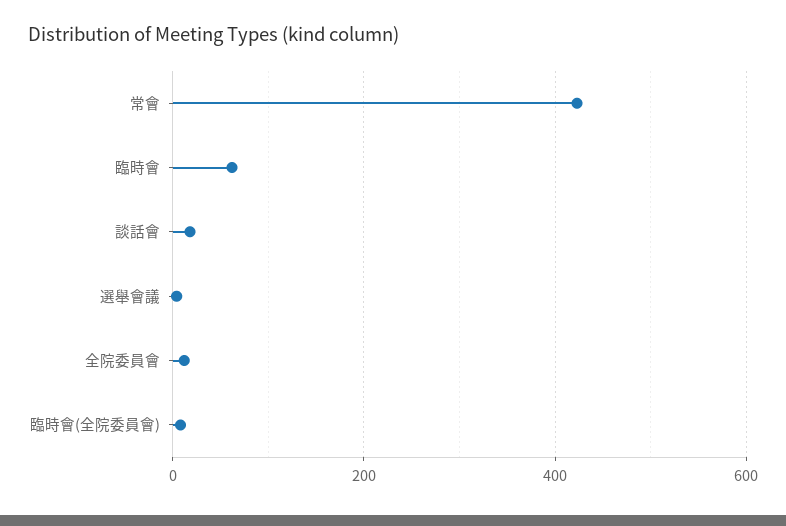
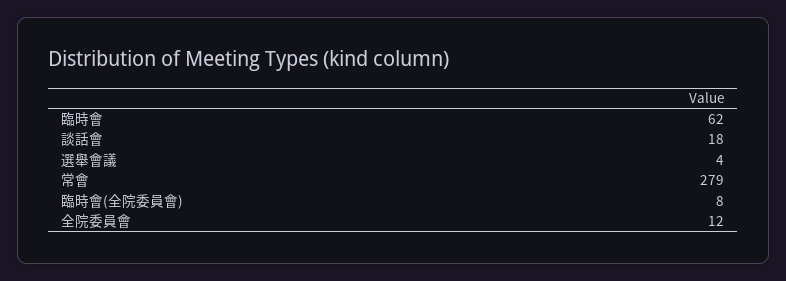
  {
-   "常會": 420,
+   "常會": 279,
    "臨時會": 62,
    "談話會": 18,
    "選舉會議": 4,
    "全院委員會": 12,
    "臨時會(全院委員會)": 8
  }

